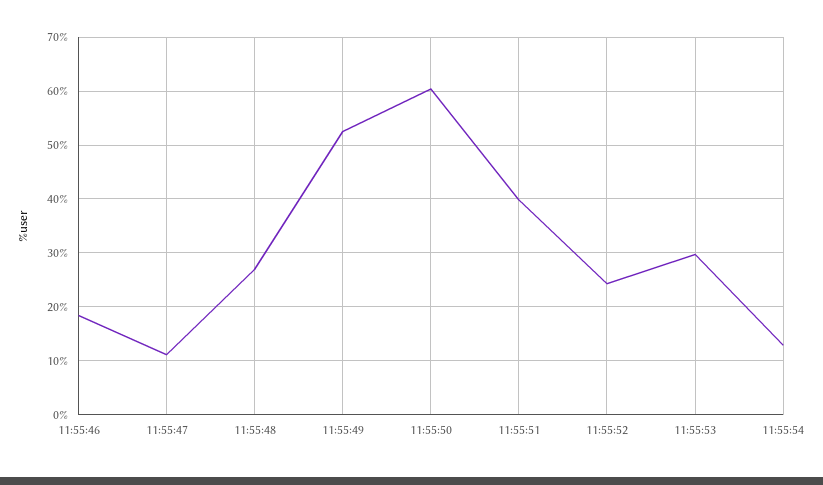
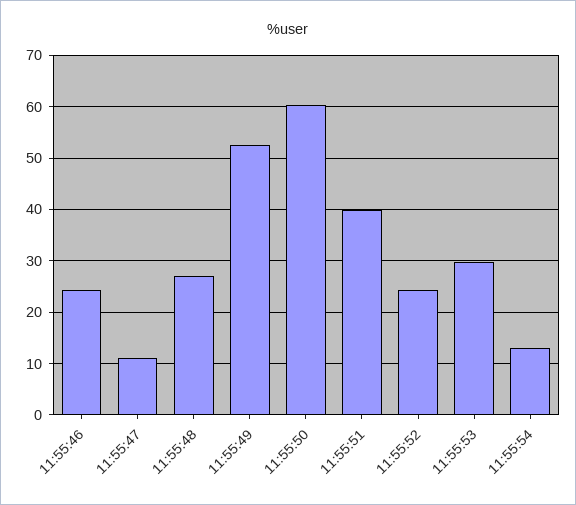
  {
-   "11:55:46": 18,
+   "11:55:46": 24,
    "11:55:47": 12,
    "11:55:48": 26,
    "11:55:49": 52,
    "11:55:50": 60,
    "11:55:51": 40,
    "11:55:52": 24,
    "11:55:53": 30,
    "11:55:54": 12
  }

